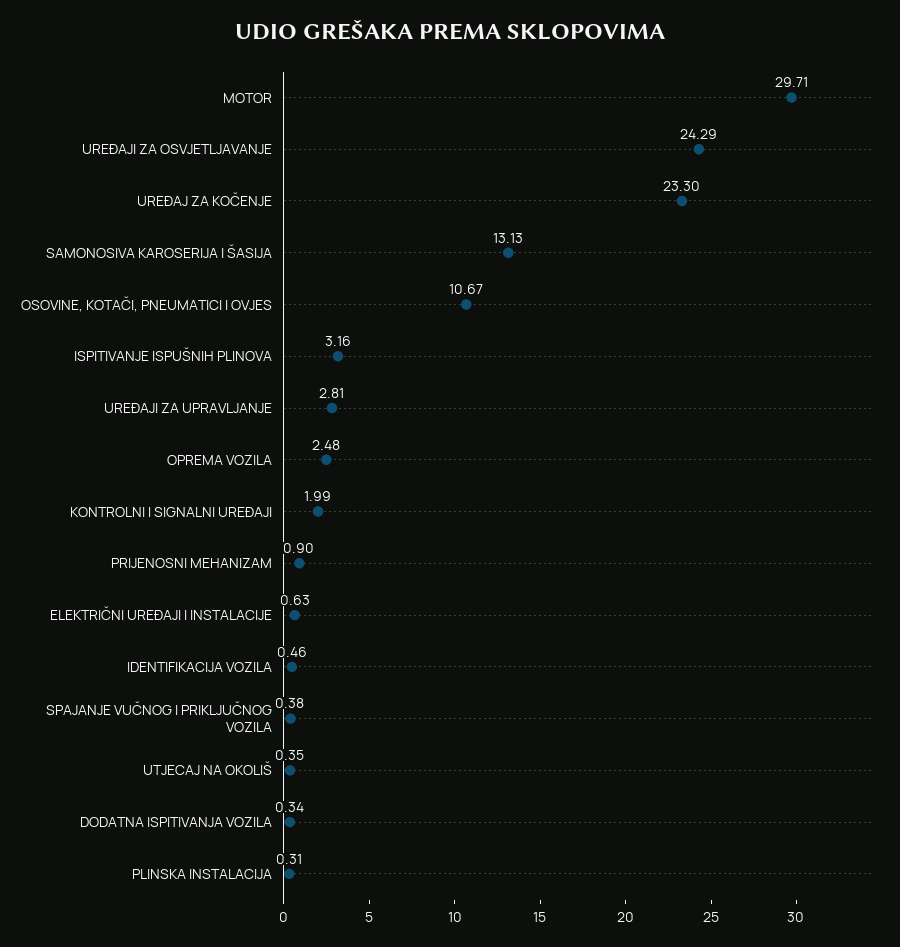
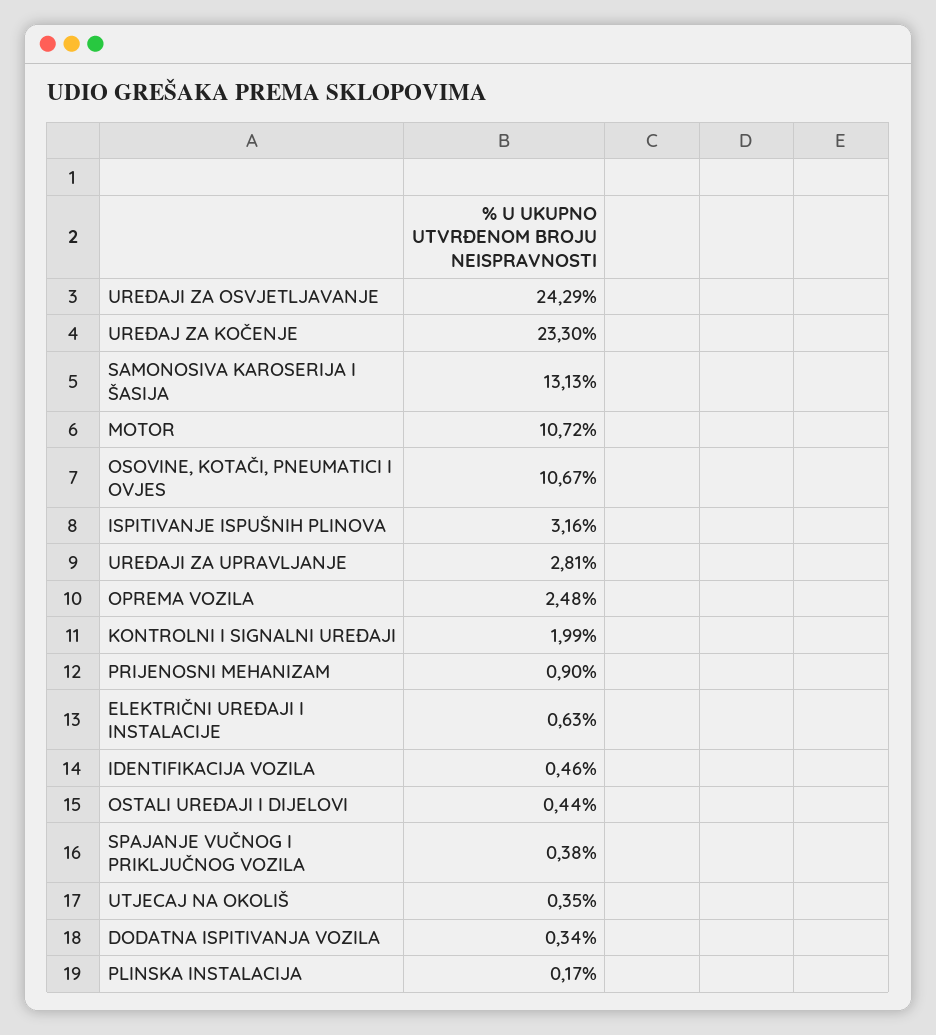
  {
-   "MOTOR": 29.71,
+   "MOTOR": 10.72,
    "UREĐAJI ZA OSVJETLJAVANJE": 24.29,
    "UREĐAJ ZA KOČENJE": 23.3,
    "SAMONOSIVA KAROSERIJA I ŠASIJA": 13.13,
    "OSOVINE, KOTAČI, PNEUMATICI I OVJES": 10.67,
    "ISPITIVANJE ISPUŠNIH PLINOVA": 3.16,
    "UREĐAJI ZA UPRAVLJANJE": 2.81,
    "OPREMA VOZILA": 2.48,
    "KONTROLNI I SIGNALNI UREĐAJI": 1.99,
    "PRIJENOSNI MEHANIZAM": 0.9,
    "ELEKTRIČNI UREĐAJI I INSTALACIJE": 0.63,
    "IDENTIFIKACIJA VOZILA": 0.46,
    "SPAJANJE VUČNOG I PRIKLJUČNOG VOZILA": 0.38,
    "UTJECAJ NA OKOLIŠ": 0.35,
    "DODATNA ISPITIVANJA VOZILA": 0.34,
-   "PLINSKA INSTALACIJA": 0.31
+   "PLINSKA INSTALACIJA": 0.17,
+   "OSTALI UREĐAJI I DIJELOVI": 0.44
  }

